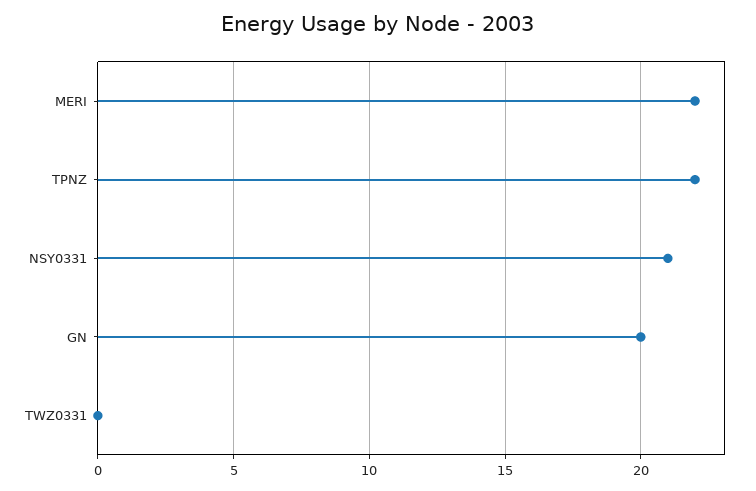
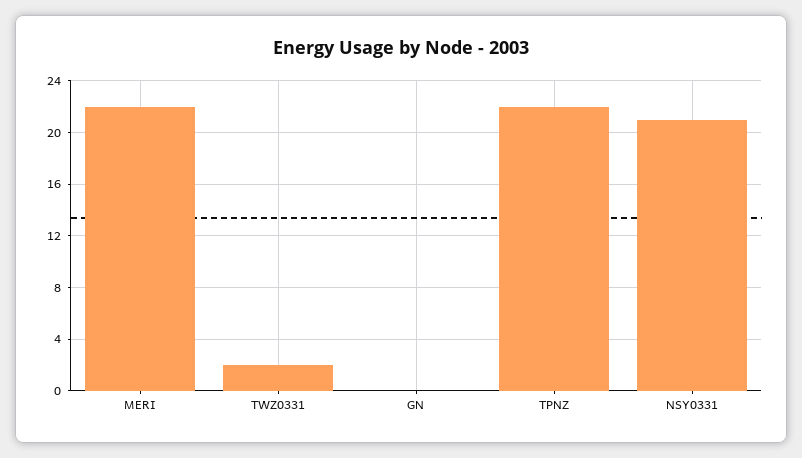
  {
    "MERI": 22,
    "TPNZ": 22,
    "NSY0331": 21,
-   "GN": 20,
+   "GN": 0,
-   "TWZ0331": 0
+   "TWZ0331": 2
  }

